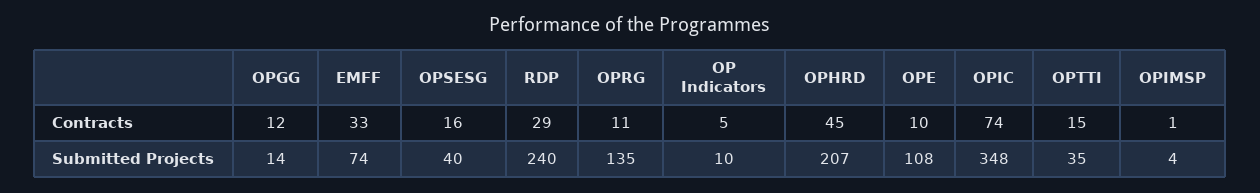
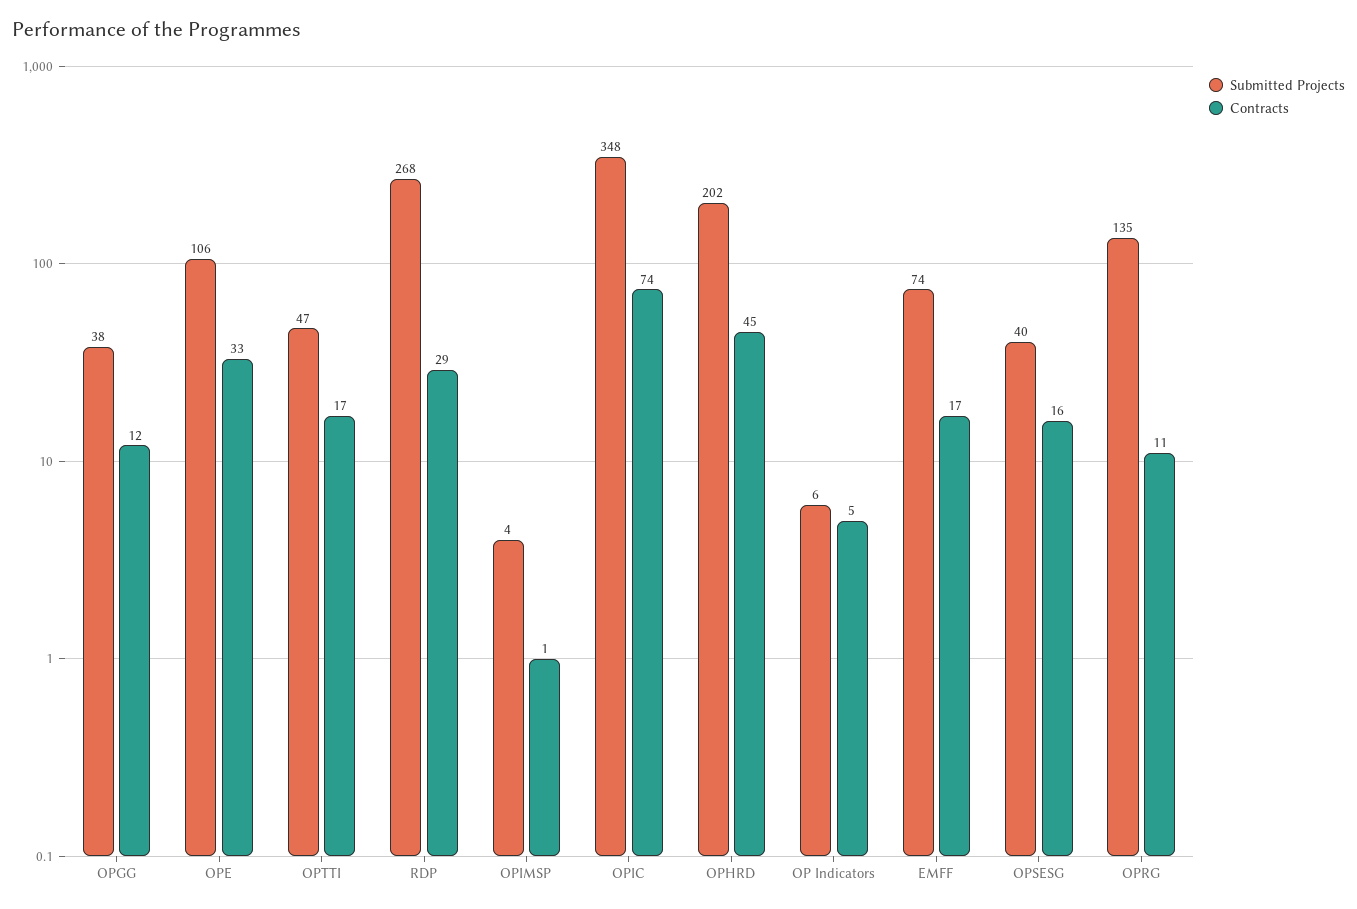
  {
    "Contracts": {
      "OPGG": 12,
-     "EMFF": 33,
+     "EMFF": 17,
      "OPSESG": 16,
      "RDP": 29,
      "OPRG": 11,
      "OP Indicators": 5,
      "OPHRD": 45,
-     "OPE": 10,
+     "OPE": 33,
      "OPIC": 74,
-     "OPTTI": 15,
+     "OPTTI": 17,
      "OPIMSP": 1
    },
    "Submitted Projects": {
-     "OPGG": 14,
+     "OPGG": 38,
      "EMFF": 74,
      "OPSESG": 40,
-     "RDP": 240,
+     "RDP": 268,
      "OPRG": 135,
-     "OP Indicators": 10,
+     "OP Indicators": 6,
-     "OPHRD": 207,
+     "OPHRD": 202,
-     "OPE": 108,
+     "OPE": 106,
      "OPIC": 348,
-     "OPTTI": 35,
+     "OPTTI": 47,
      "OPIMSP": 4
    }
  }

